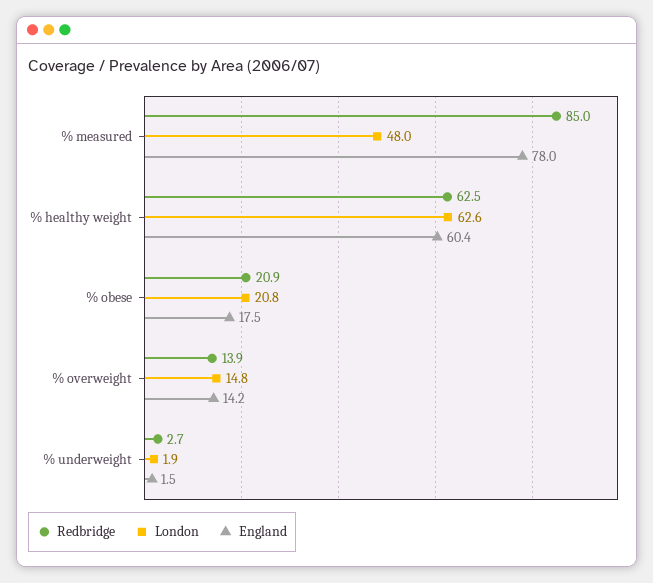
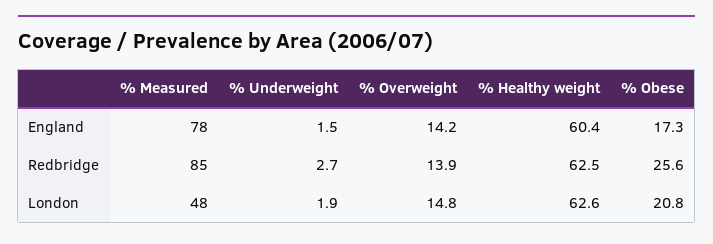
  {
    "Redbridge": {
      "% measured": 85,
      "% healthy weight": 62.5,
-     "% obese": 20.9,
+     "% obese": 25.6,
      "% overweight": 13.9,
      "% underweight": 2.7
    },
    "London": {
      "% measured": 48,
      "% healthy weight": 62.6,
      "% obese": 20.8,
      "% overweight": 14.8,
      "% underweight": 1.9
    },
    "England": {
      "% measured": 78,
      "% healthy weight": 60.4,
-     "% obese": 17.5,
+     "% obese": 17.3,
      "% overweight": 14.2,
      "% underweight": 1.5
    }
  }

